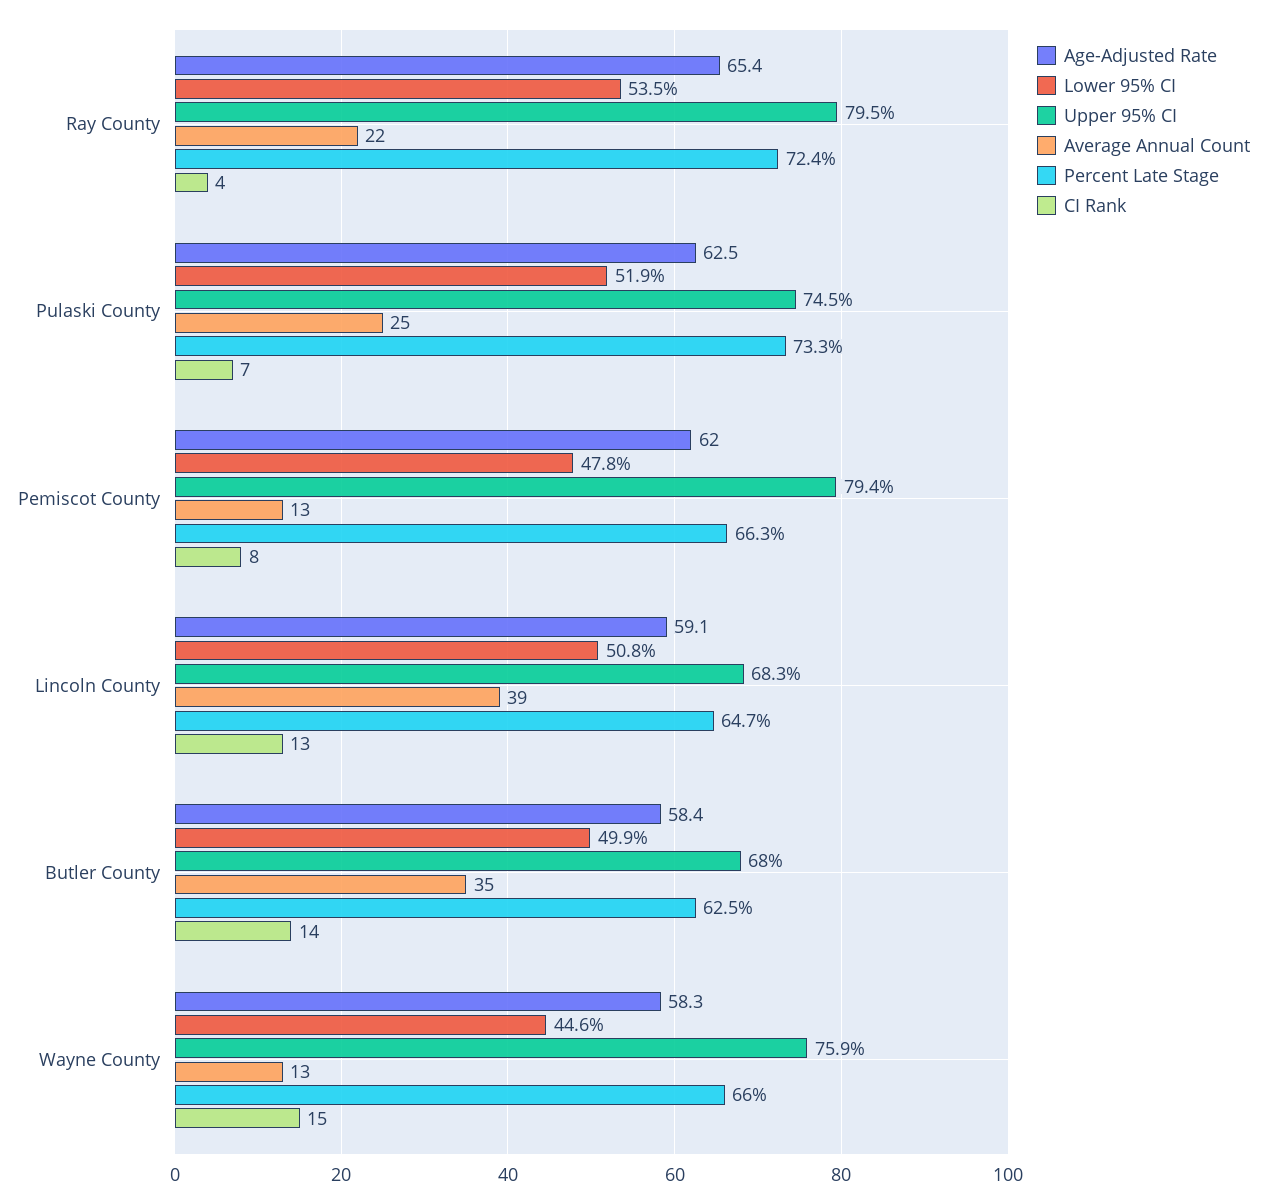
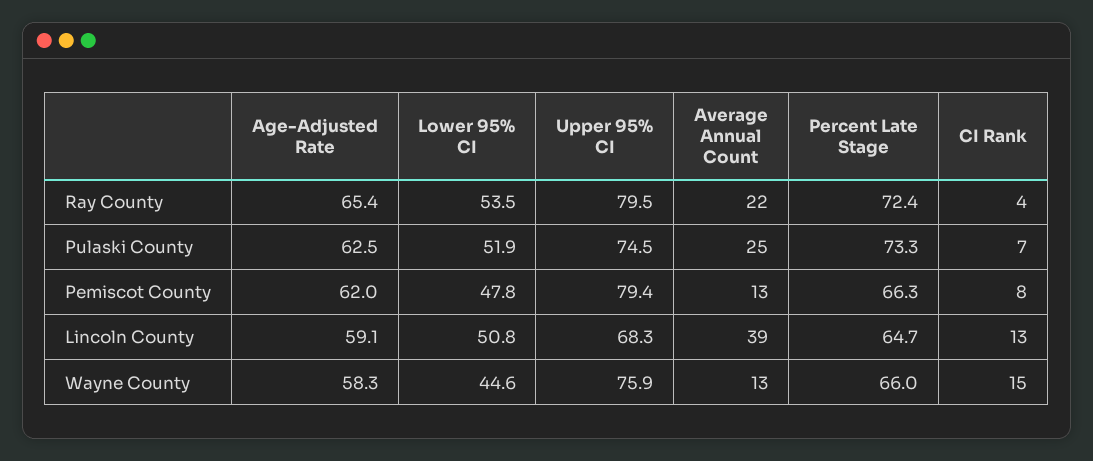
  {
    "Age-Adjusted Rate": {
      "Ray County": 65.4,
      "Pulaski County": 62.5,
      "Pemiscot County": 62,
      "Lincoln County": 59.1,
-     "Butler County": 58.4,
      "Wayne County": 58.3
    },
    "Lower 95% CI": {
      "Ray County": 53.5,
      "Pulaski County": 51.9,
      "Pemiscot County": 47.8,
      "Lincoln County": 50.8,
-     "Butler County": 49.9,
      "Wayne County": 44.6
    },
    "Upper 95% CI": {
      "Ray County": 79.5,
      "Pulaski County": 74.5,
      "Pemiscot County": 79.4,
      "Lincoln County": 68.3,
-     "Butler County": 68,
      "Wayne County": 75.9
    },
    "Average Annual Count": {
      "Ray County": 22,
      "Pulaski County": 25,
      "Pemiscot County": 13,
      "Lincoln County": 39,
-     "Butler County": 35,
      "Wayne County": 13
    },
    "Percent Late Stage": {
      "Ray County": 72.4,
      "Pulaski County": 73.3,
      "Pemiscot County": 66.3,
      "Lincoln County": 64.7,
-     "Butler County": 62.5,
      "Wayne County": 66
    },
    "CI Rank": {
      "Ray County": 4,
      "Pulaski County": 7,
      "Pemiscot County": 8,
      "Lincoln County": 13,
-     "Butler County": 14,
      "Wayne County": 15
    }
  }

